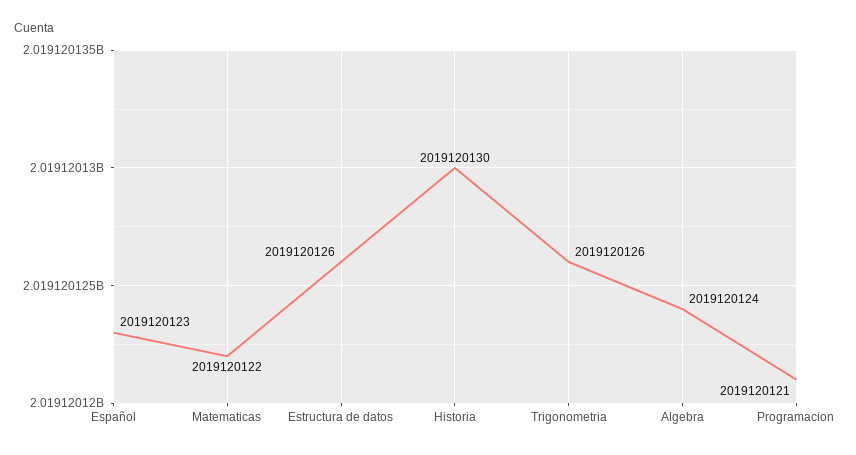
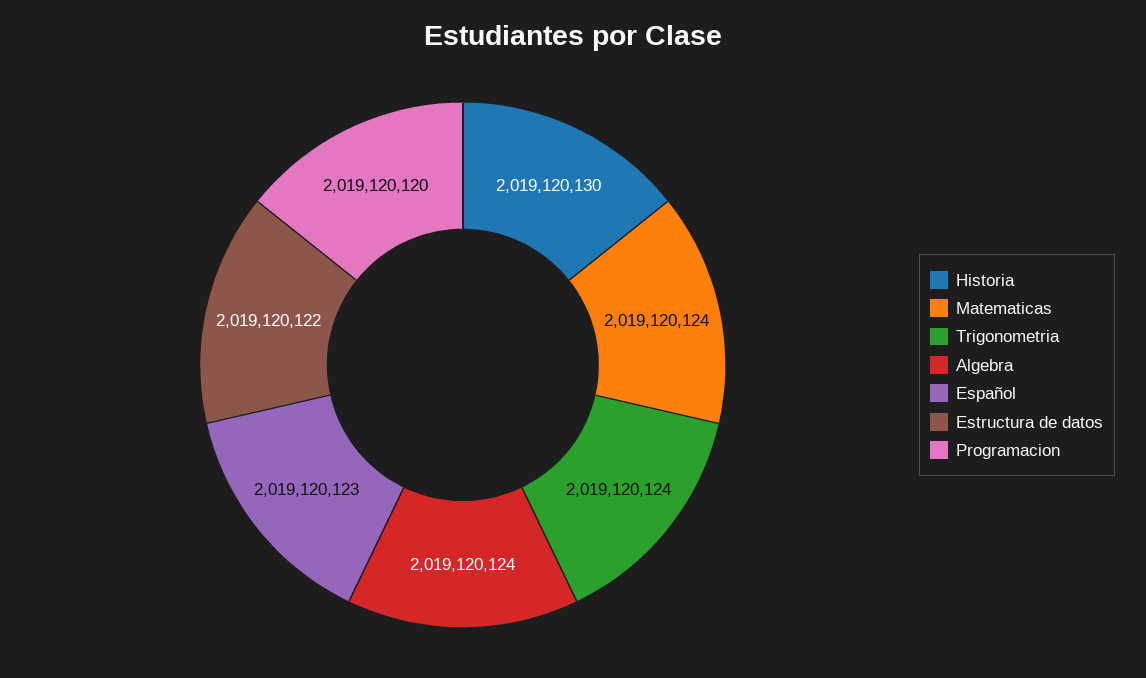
  {
    "Español": 2019120123,
-   "Matematicas": 2019120122,
+   "Matematicas": 2019120124,
-   "Estructura de datos": 2019120126,
+   "Estructura de datos": 2019120122,
    "Historia": 2019120130,
-   "Trigonometria": 2019120126,
+   "Trigonometria": 2019120124,
    "Algebra": 2019120124,
-   "Programacion": 2019120121
+   "Programacion": 2019120120
  }

